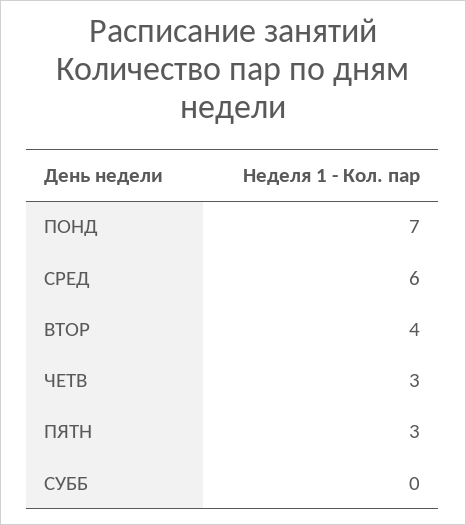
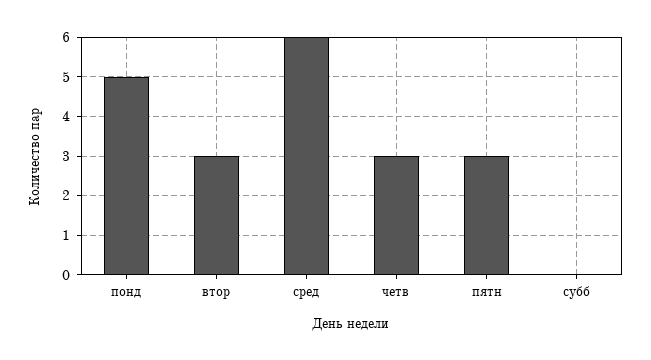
  {
-   "ПОНД": 7,
+   "ПОНД": 5,
    "СРЕД": 6,
-   "ВТОР": 4,
+   "ВТОР": 3,
    "ЧЕТВ": 3,
    "ПЯТН": 3,
    "СУББ": 0
  }

